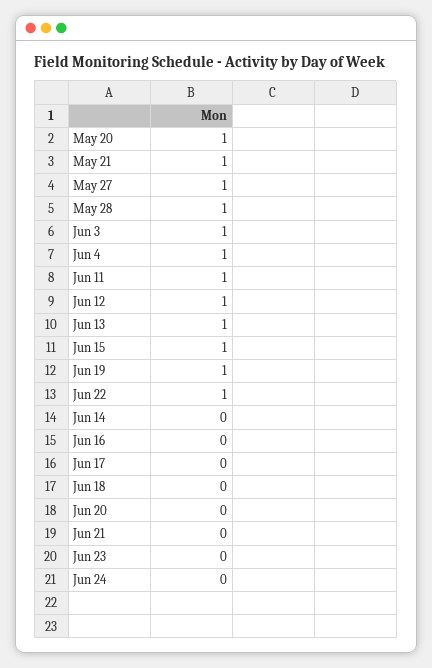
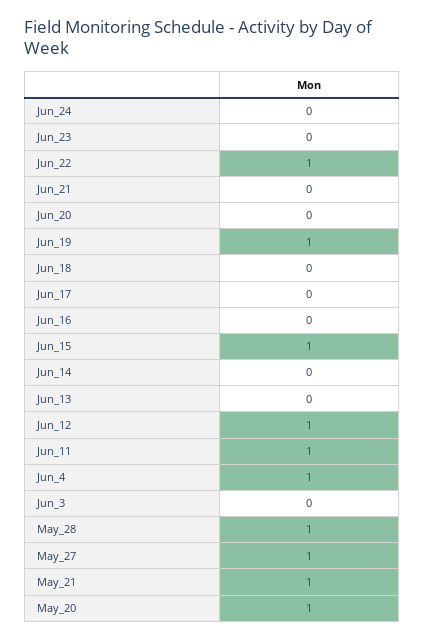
  {
    "May 20": 1,
    "May 21": 1,
    "May 27": 1,
    "May 28": 1,
-   "Jun 3": 1,
+   "Jun 3": 0,
    "Jun 4": 1,
    "Jun 11": 1,
    "Jun 12": 1,
-   "Jun 13": 1,
+   "Jun 13": 0,
    "Jun 15": 1,
    "Jun 19": 1,
    "Jun 22": 1,
    "Jun 14": 0,
    "Jun 16": 0,
    "Jun 17": 0,
    "Jun 18": 0,
    "Jun 20": 0,
    "Jun 21": 0,
    "Jun 23": 0,
    "Jun 24": 0
  }

